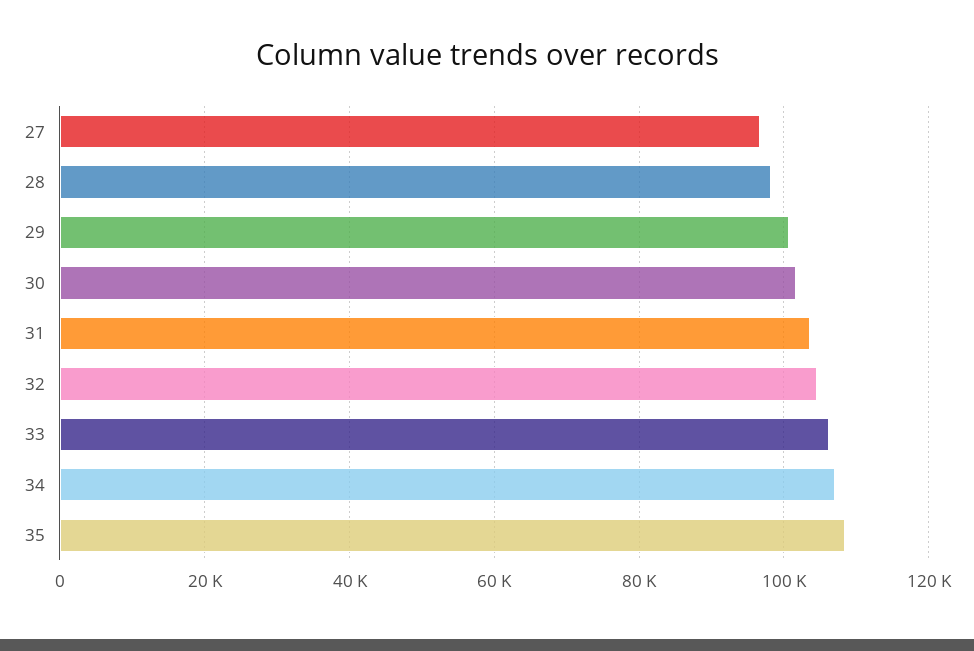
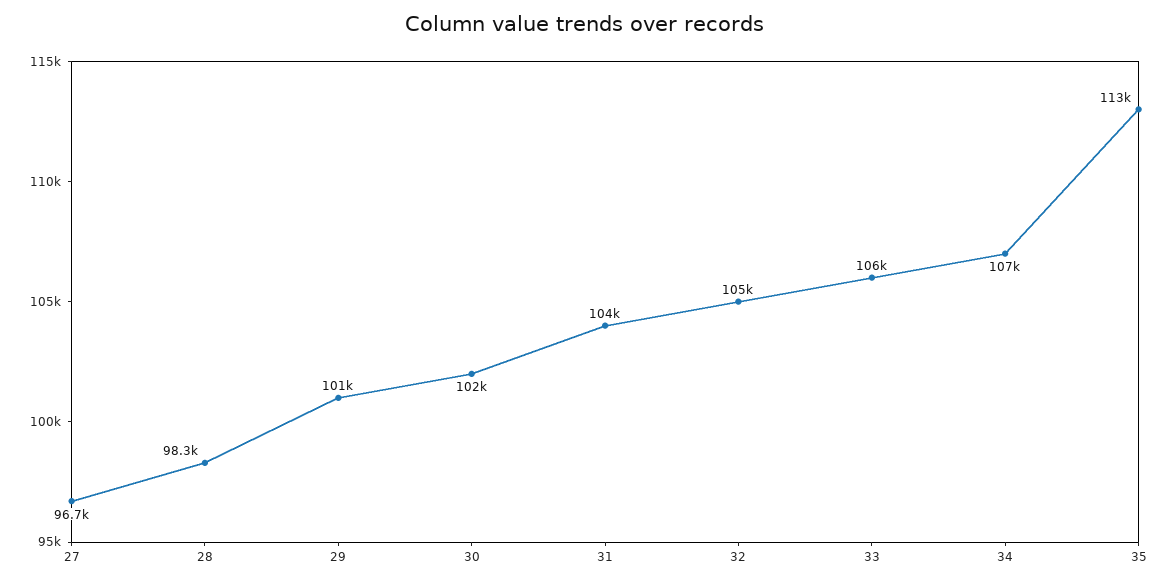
  {
    "27": 96700,
    "28": 98300,
    "29": 101000,
    "30": 102000,
    "31": 104000,
    "32": 105000,
    "33": 106000,
    "34": 107000,
-   "35": 108000
+   "35": 113000
  }

